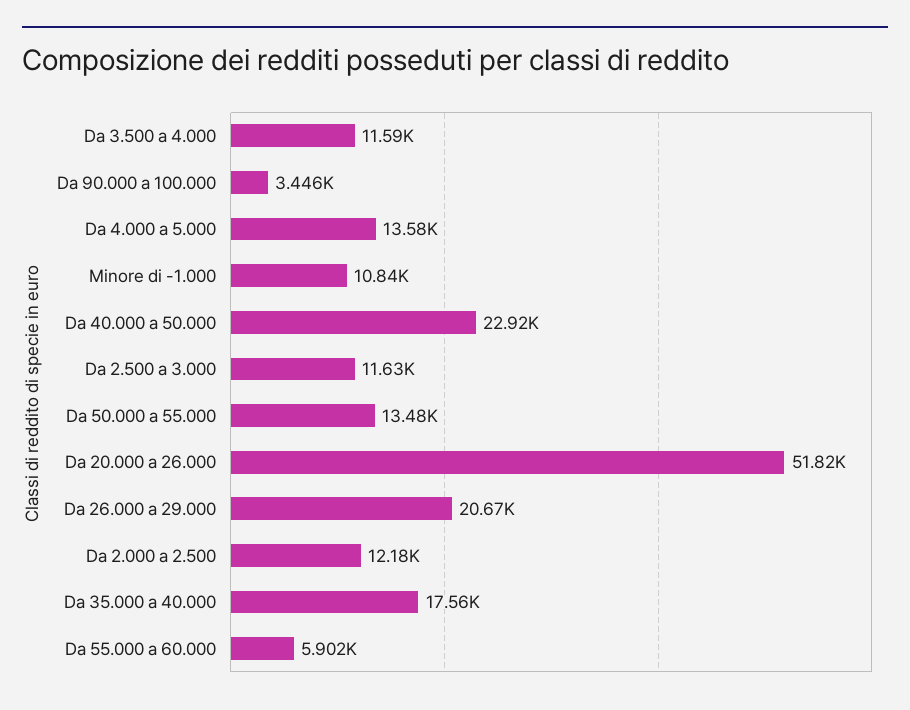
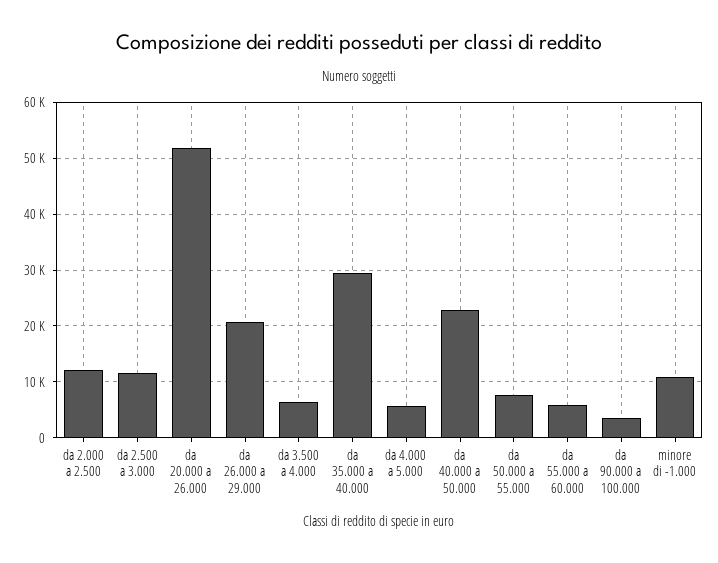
  {
-   "Da 3.500 a 4.000": 11590,
+   "Da 3.500 a 4.000": 6000,
    "Da 90.000 a 100.000": 3446,
-   "Da 4.000 a 5.000": 13580,
+   "Da 4.000 a 5.000": 6000,
    "Minore di -1.000": 10840,
    "Da 40.000 a 50.000": 22920,
    "Da 2.500 a 3.000": 11630,
-   "Da 50.000 a 55.000": 13480,
+   "Da 50.000 a 55.000": 8000,
    "Da 20.000 a 26.000": 51820,
    "Da 26.000 a 29.000": 20670,
    "Da 2.000 a 2.500": 12180,
-   "Da 35.000 a 40.000": 17560,
+   "Da 35.000 a 40.000": 30000,
    "Da 55.000 a 60.000": 5902
  }

